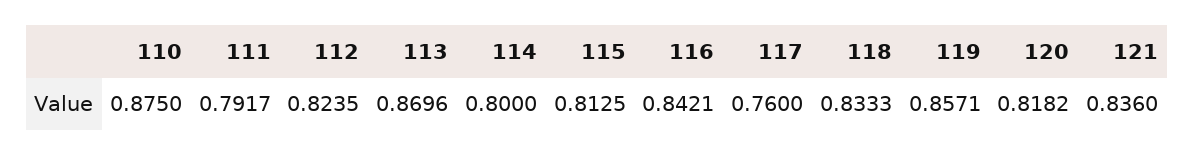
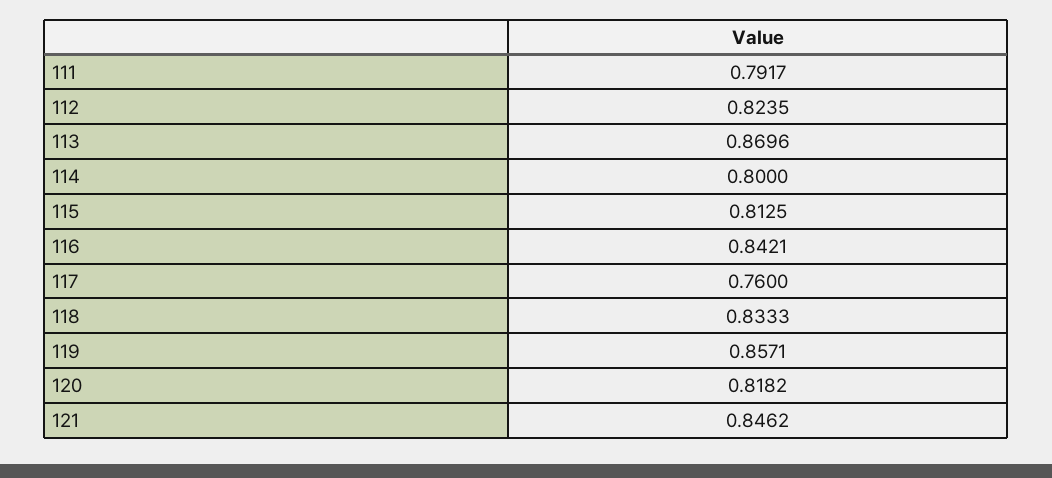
  {
-   "110": 0.875,
    "111": 0.7917,
    "112": 0.8235,
    "113": 0.8696,
    "114": 0.8,
    "115": 0.8125,
    "116": 0.8421,
    "117": 0.76,
    "118": 0.8333,
    "119": 0.8571,
    "120": 0.8182,
-   "121": 0.836
+   "121": 0.8462
  }

